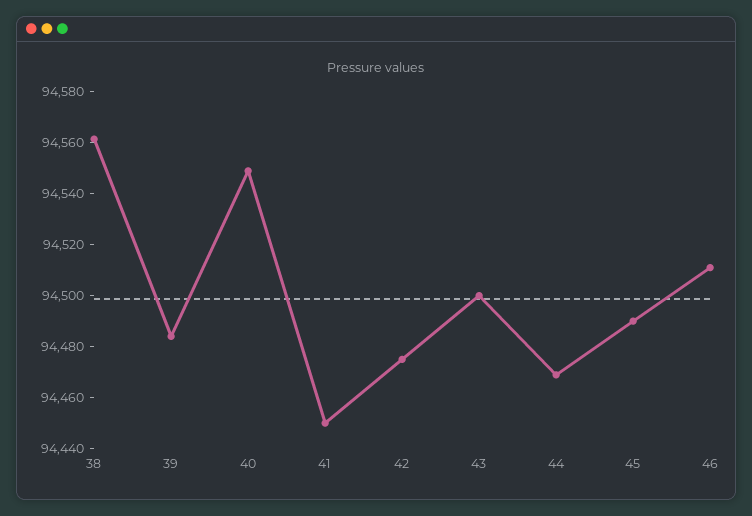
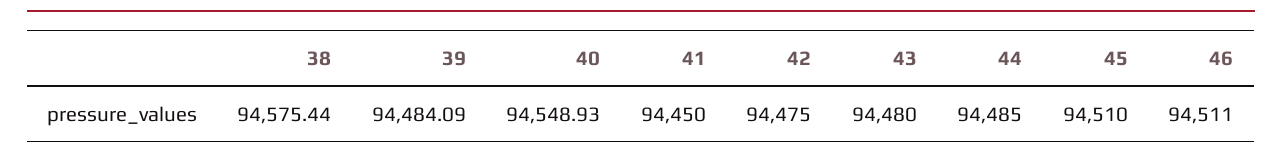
  {
-   "38": 94560,
+   "38": 94575.44,
    "39": 94484.09,
    "40": 94548.93,
    "41": 94450,
    "42": 94475,
-   "43": 94500,
+   "43": 94480,
-   "44": 94470,
+   "44": 94485,
-   "45": 94490,
+   "45": 94510,
    "46": 94511
  }

